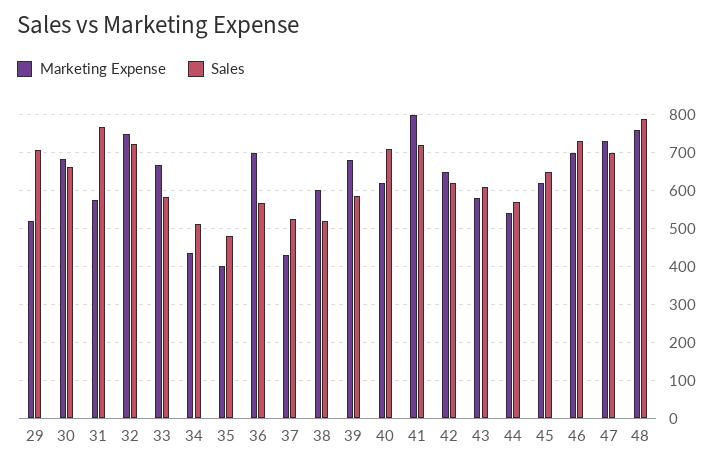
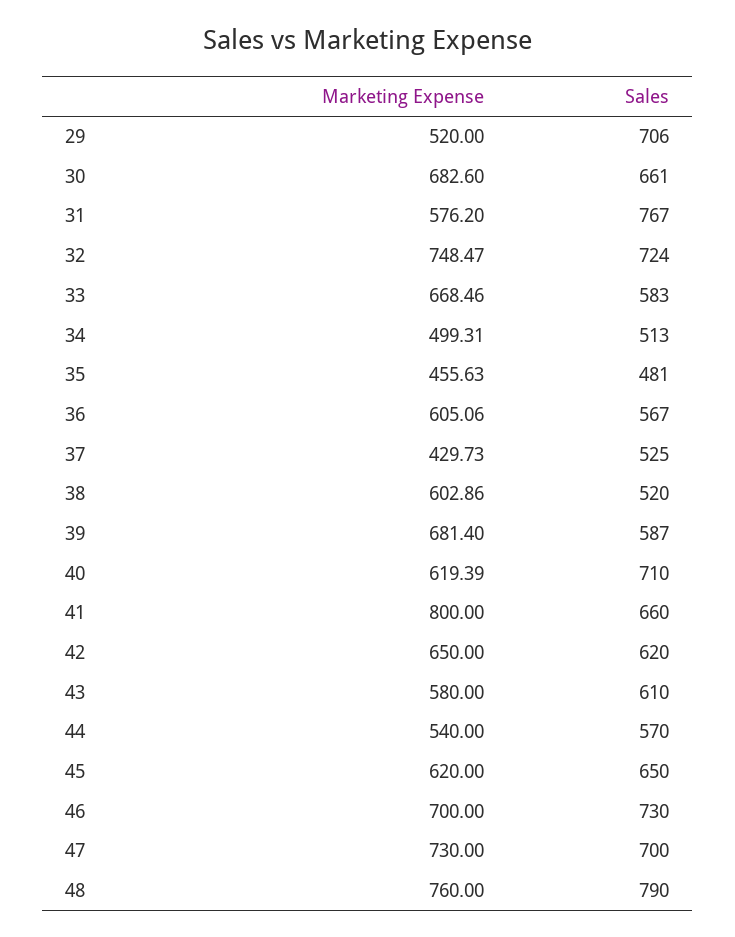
  {
    "Marketing Expense": {
      "29": 520,
      "30": 682.6,
      "31": 576.2,
      "32": 748.47,
      "33": 668.46,
-     "34": 440,
+     "34": 499.31,
-     "35": 400,
+     "35": 455.63,
-     "36": 700,
+     "36": 605.06,
      "37": 429.73,
      "38": 602.86,
      "39": 681.4,
      "40": 619.39,
      "41": 800,
      "42": 650,
      "43": 580,
      "44": 540,
      "45": 620,
      "46": 700,
      "47": 730,
      "48": 760
    },
    "Sales": {
      "29": 706,
      "30": 661,
      "31": 767,
      "32": 724,
      "33": 583,
      "34": 513,
      "35": 481,
      "36": 567,
      "37": 525,
      "38": 520,
      "39": 587,
      "40": 710,
-     "41": 720,
+     "41": 660,
      "42": 620,
      "43": 610,
      "44": 570,
      "45": 650,
      "46": 730,
      "47": 700,
      "48": 790
    }
  }

